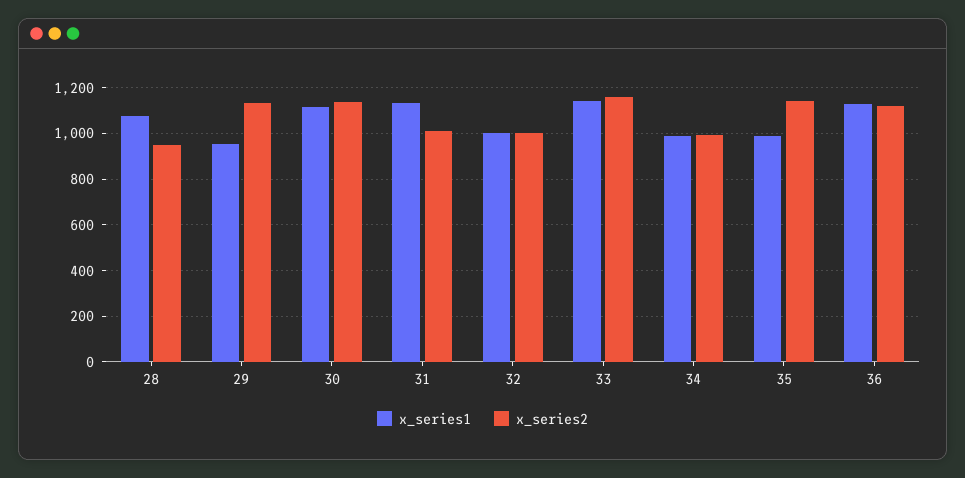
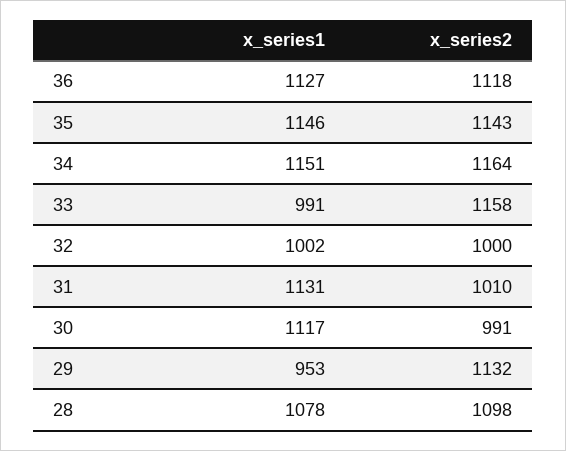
  {
    "x_series1": {
      "28": 1078,
      "29": 953,
      "30": 1117,
      "31": 1131,
      "32": 1002,
-     "33": 1150,
+     "33": 991,
-     "34": 1000,
+     "34": 1151,
-     "35": 1000,
+     "35": 1146,
      "36": 1127
    },
    "x_series2": {
-     "28": 950,
+     "28": 1098,
      "29": 1132,
-     "30": 1150,
+     "30": 991,
      "31": 1010,
      "32": 1000,
      "33": 1158,
-     "34": 1000,
+     "34": 1164,
      "35": 1143,
      "36": 1118
    }
  }

